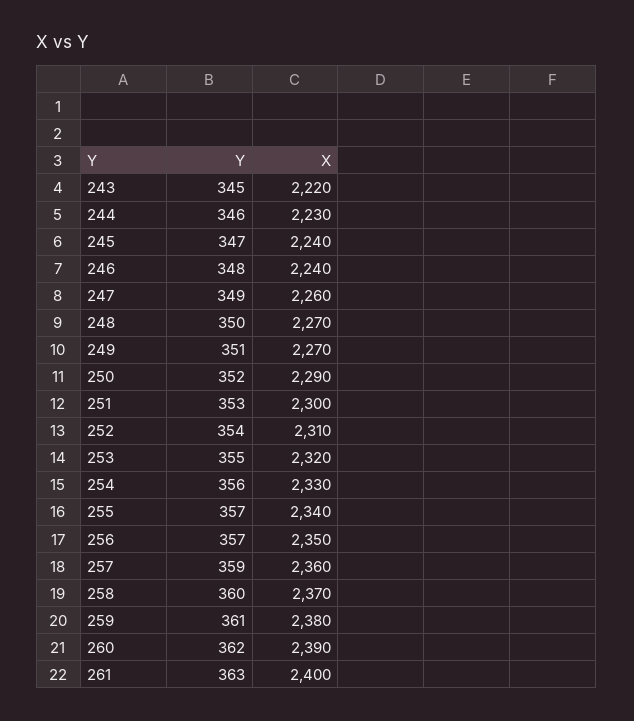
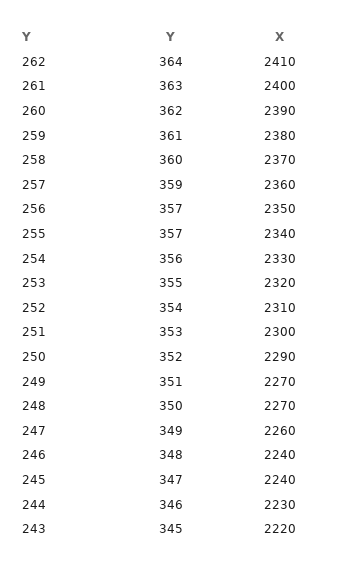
  {
    "Y": {
      "243": 345,
      "244": 346,
      "245": 347,
      "246": 348,
      "247": 349,
      "248": 350,
      "249": 351,
      "250": 352,
      "251": 353,
      "252": 354,
      "253": 355,
      "254": 356,
      "255": 357,
      "256": 357,
      "257": 359,
      "258": 360,
      "259": 361,
      "260": 362,
-     "261": 363
+     "261": 363,
+     "262": 364
    },
    "X": {
      "243": 2220,
      "244": 2230,
      "245": 2240,
      "246": 2240,
      "247": 2260,
      "248": 2270,
      "249": 2270,
      "250": 2290,
      "251": 2300,
      "252": 2310,
      "253": 2320,
      "254": 2330,
      "255": 2340,
      "256": 2350,
      "257": 2360,
      "258": 2370,
      "259": 2380,
      "260": 2390,
-     "261": 2400
+     "261": 2400,
+     "262": 2410
    }
  }

